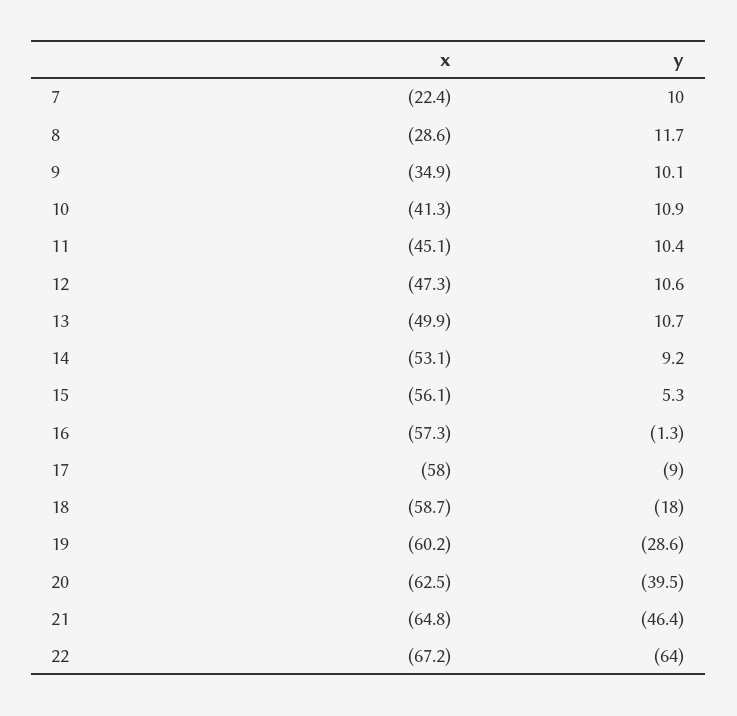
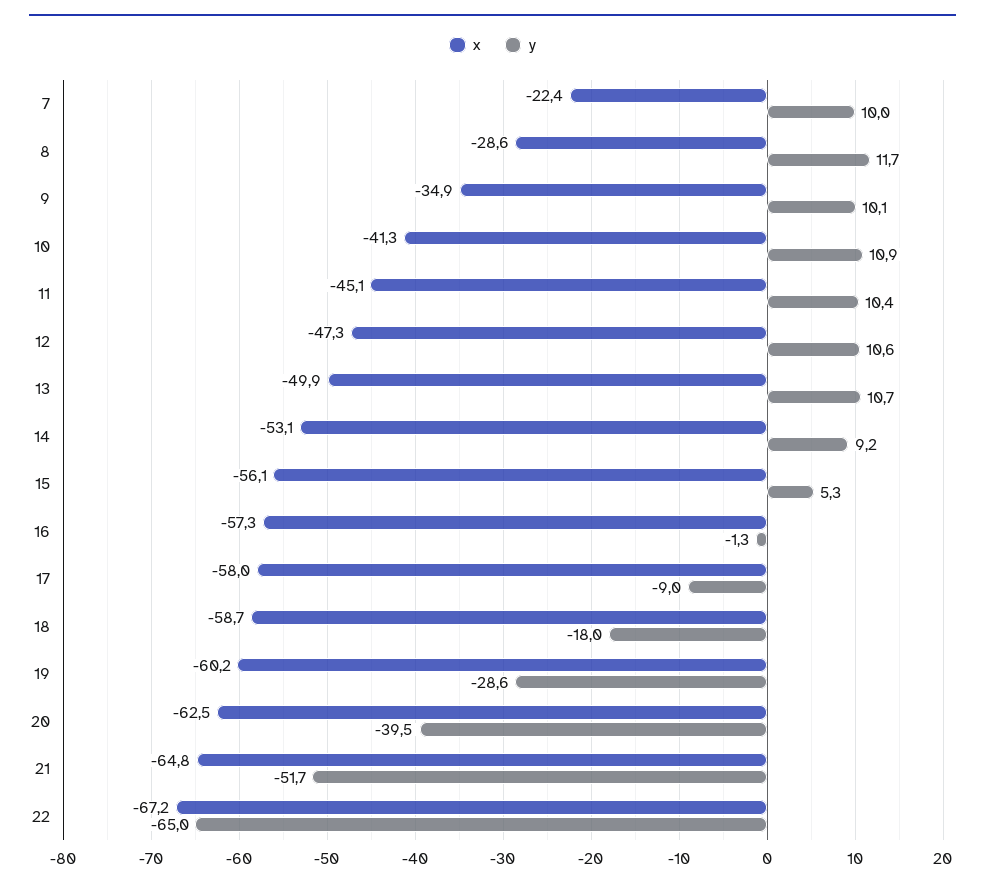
  {
    "x": {
      "7": -22.4,
      "8": -28.6,
      "9": -34.9,
      "10": -41.3,
      "11": -45.1,
      "12": -47.3,
      "13": -49.9,
      "14": -53.1,
      "15": -56.1,
      "16": -57.3,
      "17": -58,
      "18": -58.7,
      "19": -60.2,
      "20": -62.5,
      "21": -64.8,
      "22": -67.2
    },
    "y": {
      "7": 10,
      "8": 11.7,
      "9": 10.1,
      "10": 10.9,
      "11": 10.4,
      "12": 10.6,
      "13": 10.7,
      "14": 9.2,
      "15": 5.3,
      "16": -1.3,
      "17": -9,
      "18": -18,
      "19": -28.6,
      "20": -39.5,
-     "21": -46.4,
+     "21": -51.7,
-     "22": -64
+     "22": -65
    }
  }

